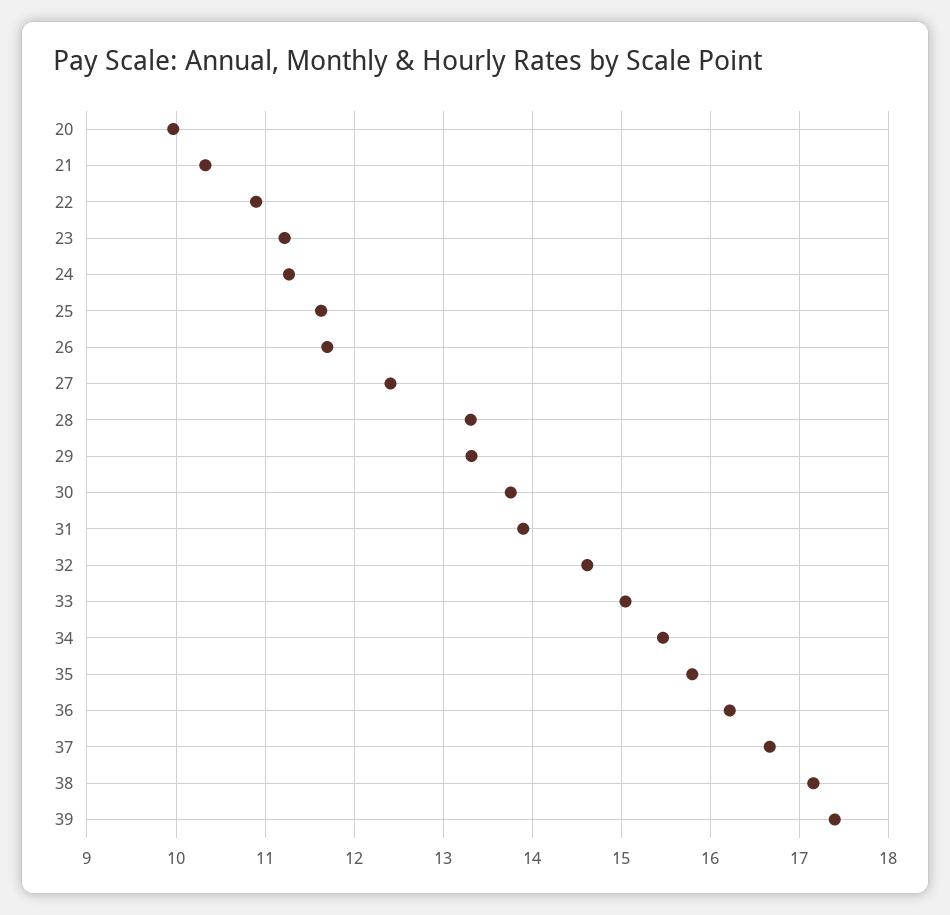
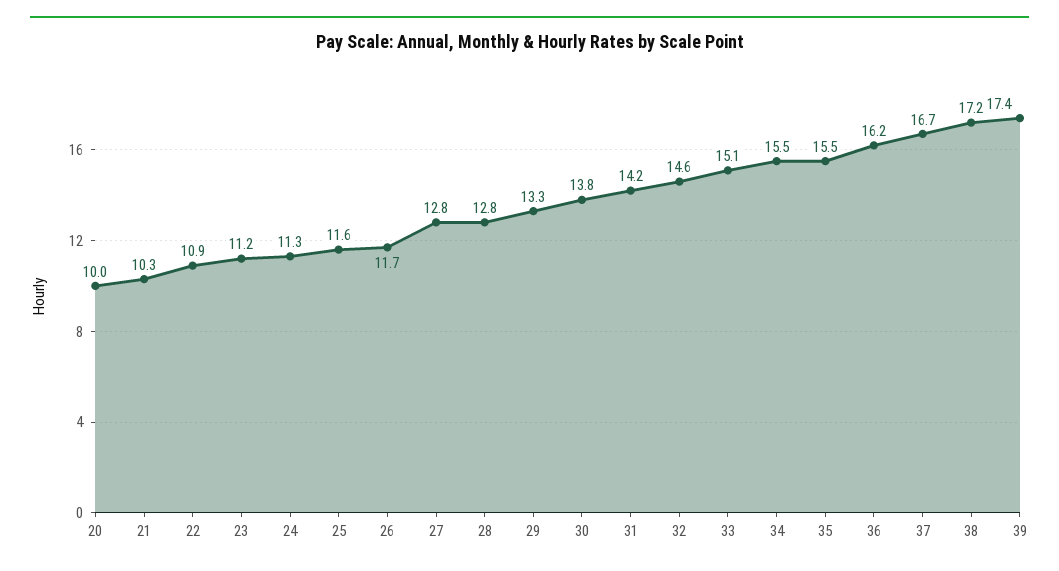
  {
    "20": 10,
    "21": 10.3,
    "22": 10.9,
    "23": 11.2,
    "24": 11.3,
    "25": 11.6,
    "26": 11.7,
-   "27": 12.4,
+   "27": 12.8,
-   "28": 13.3,
+   "28": 12.8,
    "29": 13.3,
    "30": 13.8,
-   "31": 13.9,
+   "31": 14.2,
    "32": 14.6,
    "33": 15.1,
    "34": 15.5,
-   "35": 15.8,
+   "35": 15.5,
    "36": 16.2,
    "37": 16.7,
    "38": 17.2,
    "39": 17.4
  }

